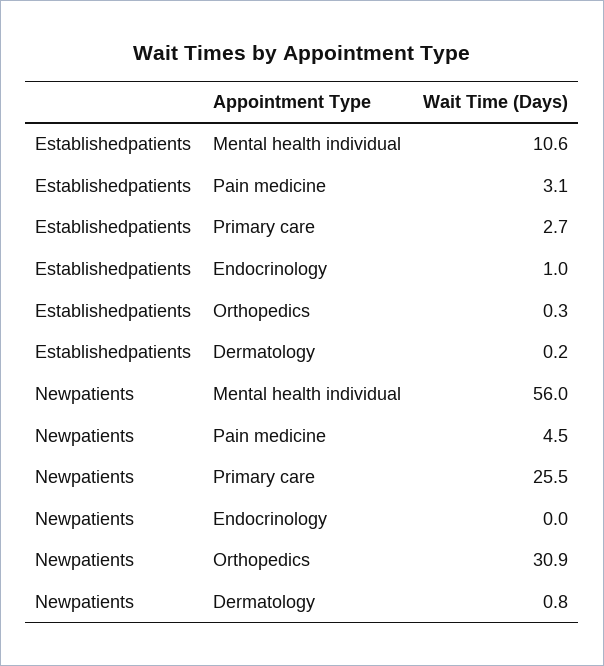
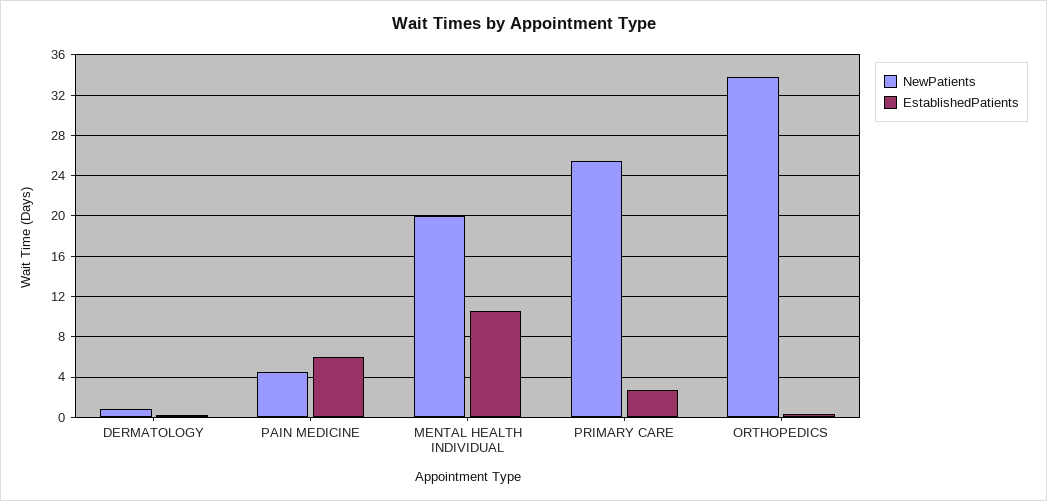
  {
    "Establishedpatients": {
      "Mental health individual": 10.6,
-     "Pain medicine": 3.1,
+     "Pain medicine": 6,
      "Primary care": 2.7,
-     "Endocrinology": 1,
      "Orthopedics": 0.3,
      "Dermatology": 0.2
    },
    "Newpatients": {
-     "Mental health individual": 56,
+     "Mental health individual": 20,
      "Pain medicine": 4.5,
      "Primary care": 25.5,
-     "Endocrinology": 0,
-     "Orthopedics": 30.9,
+     "Orthopedics": 34,
      "Dermatology": 0.8
    }
  }

